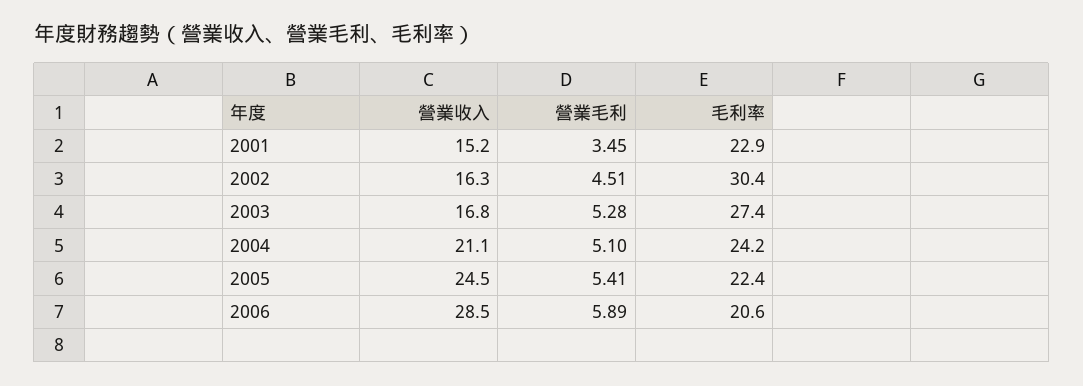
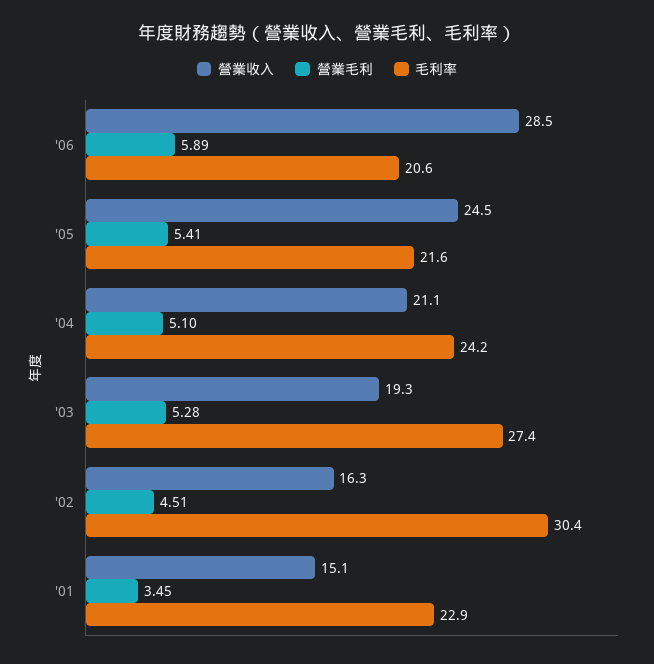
  {
    "營業收入": {
-     "2001": 15.2,
+     "2001": 15.1,
      "2002": 16.3,
-     "2003": 16.8,
+     "2003": 19.3,
      "2004": 21.1,
      "2005": 24.5,
      "2006": 28.5
    },
    "營業毛利": {
      "2001": 3.45,
      "2002": 4.51,
      "2003": 5.28,
      "2004": 5.1,
      "2005": 5.41,
      "2006": 5.89
    },
    "毛利率": {
      "2001": 22.9,
      "2002": 30.4,
      "2003": 27.4,
      "2004": 24.2,
-     "2005": 22.4,
+     "2005": 21.6,
      "2006": 20.6
    }
  }

